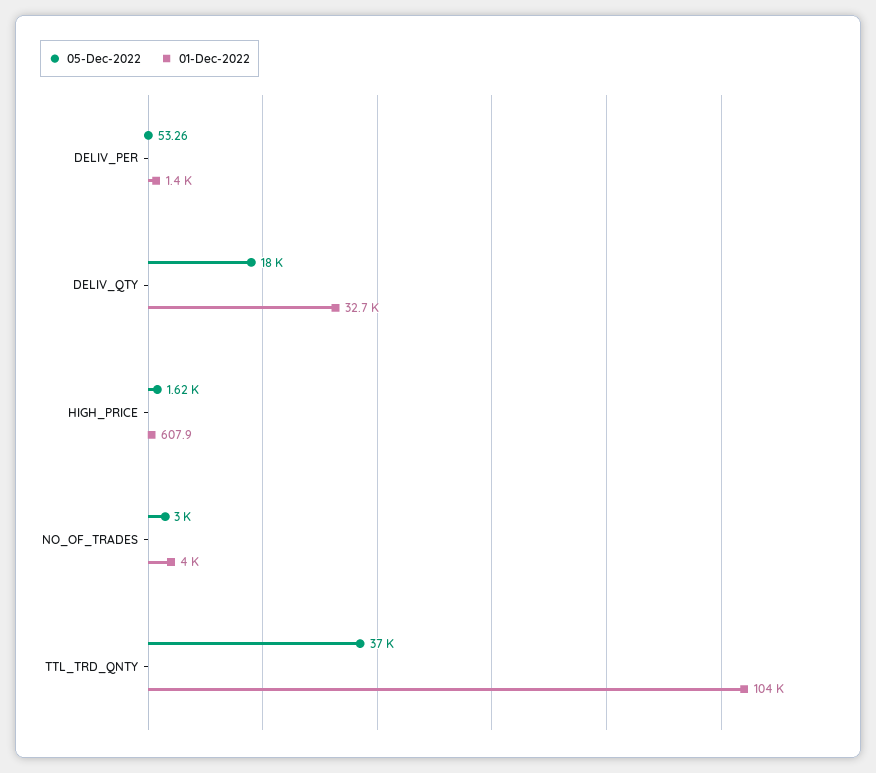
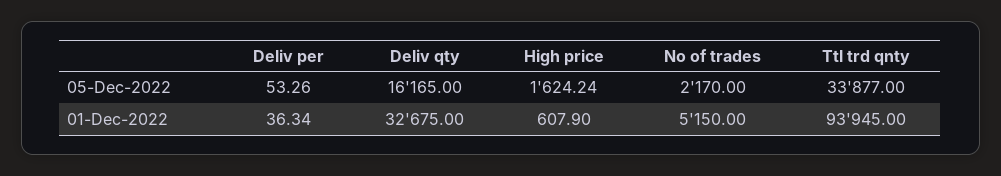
  {
    "05-Dec-2022": {
      "DELIV_PER": 53.26,
-     "DELIV_QTY": 18000,
+     "DELIV_QTY": 16165,
      "HIGH_PRICE": 1624.24,
-     "NO_OF_TRADES": 3000,
+     "NO_OF_TRADES": 2170,
-     "TTL_TRD_QNTY": 37000
+     "TTL_TRD_QNTY": 33877
    },
    "01-Dec-2022": {
-     "DELIV_PER": 1400,
+     "DELIV_PER": 36.34,
      "DELIV_QTY": 32675,
      "HIGH_PRICE": 607.9,
-     "NO_OF_TRADES": 4000,
+     "NO_OF_TRADES": 5150,
-     "TTL_TRD_QNTY": 104000
+     "TTL_TRD_QNTY": 93945
    }
  }

